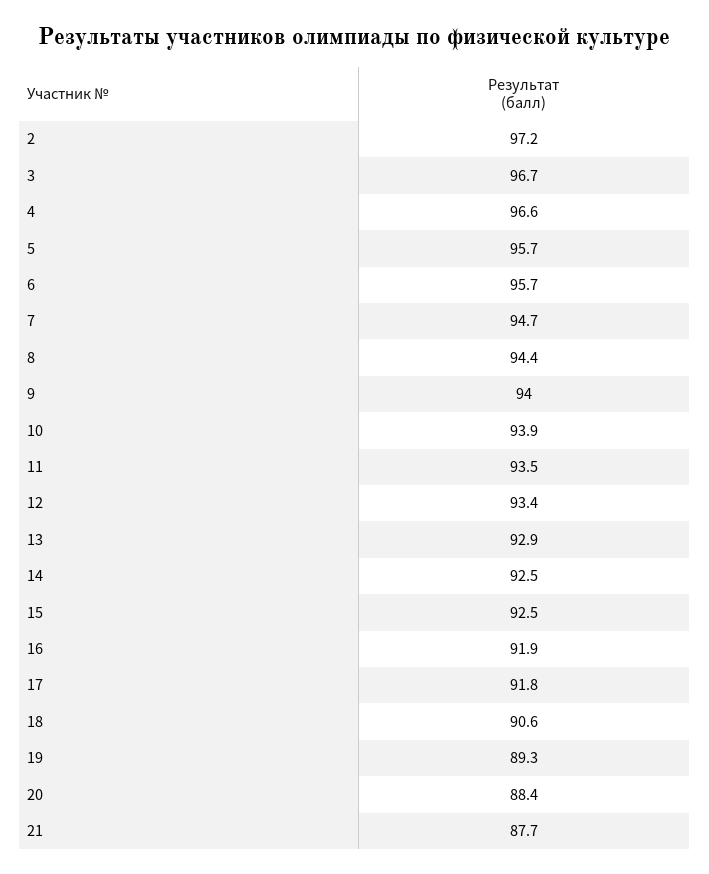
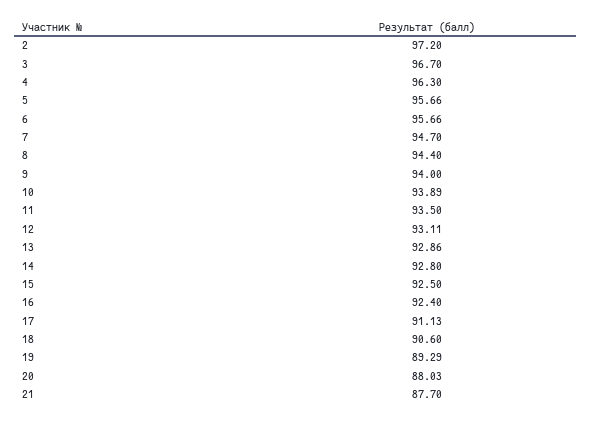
  {
    "2": 97.2,
    "3": 96.7,
-   "4": 96.6,
+   "4": 96.3,
    "5": 95.66,
    "6": 95.66,
    "7": 94.7,
    "8": 94.4,
    "9": 94,
    "10": 93.89,
    "11": 93.5,
-   "12": 93.4,
+   "12": 93.11,
    "13": 92.86,
-   "14": 92.5,
+   "14": 92.8,
    "15": 92.5,
-   "16": 91.9,
+   "16": 92.4,
-   "17": 91.8,
+   "17": 91.13,
    "18": 90.6,
    "19": 89.29,
-   "20": 88.4,
+   "20": 88.03,
    "21": 87.7
  }

